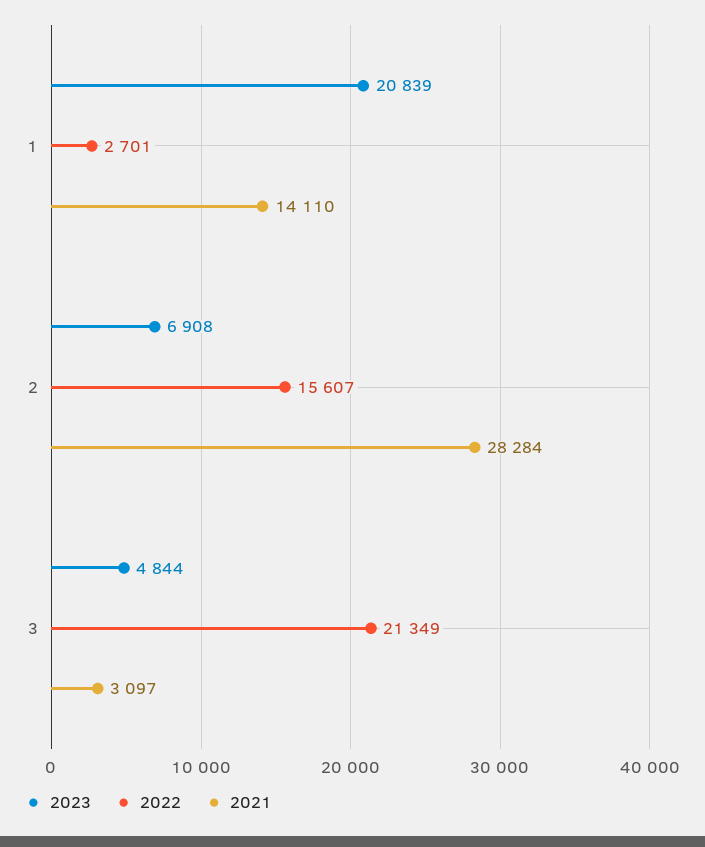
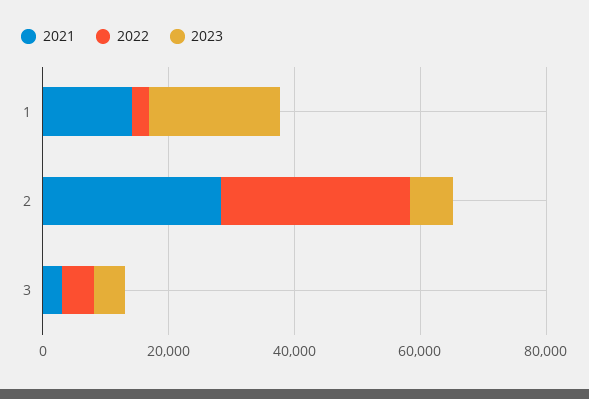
  {
    "2023": {
      "1": 20839,
      "2": 6908,
      "3": 4844
    },
    "2022": {
      "1": 2701,
-     "2": 15607,
+     "2": 30000,
-     "3": 21349
+     "3": 5000
    },
    "2021": {
      "1": 14110,
      "2": 28284,
      "3": 3097
    }
  }

